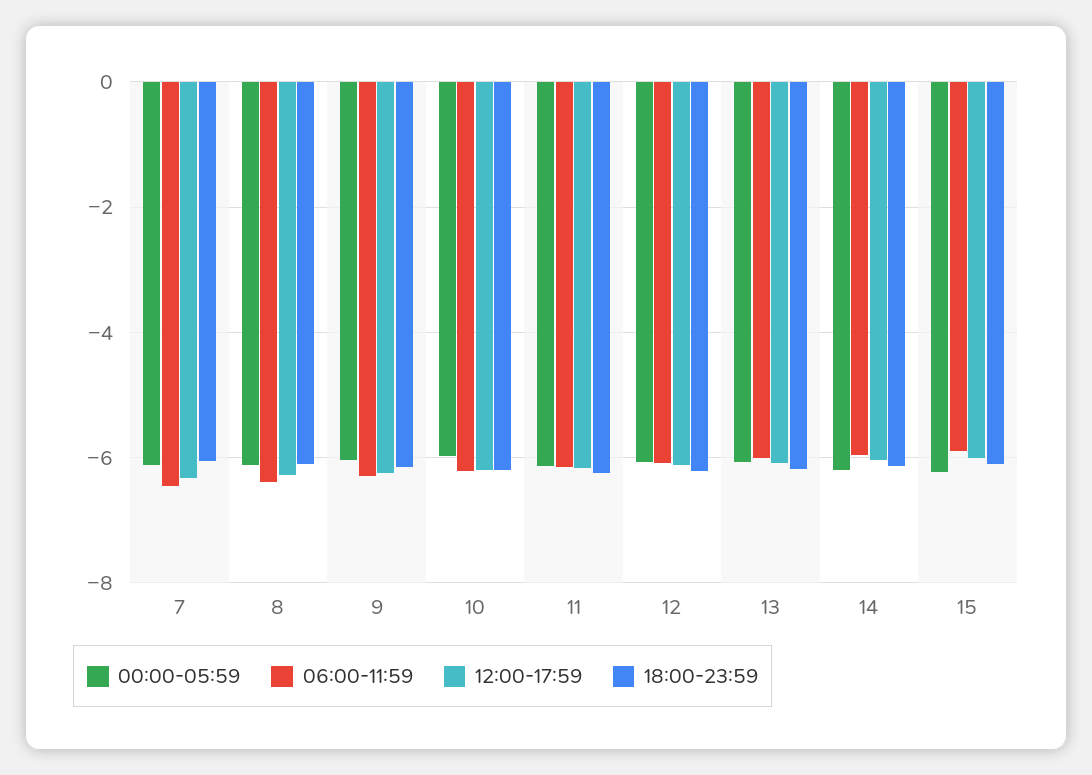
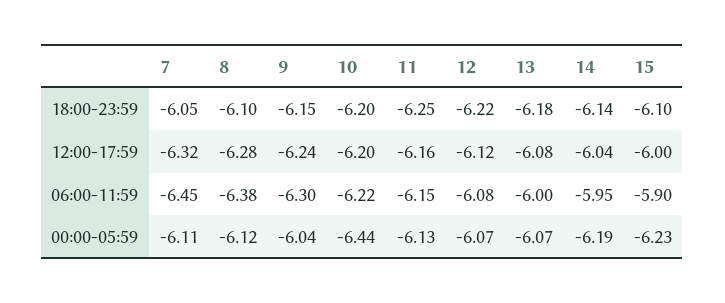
  {
    "00:00-05:59": {
      "7": -6.11,
      "8": -6.12,
      "9": -6.04,
-     "10": -6,
+     "10": -6.44,
      "11": -6.13,
      "12": -6.07,
      "13": -6.07,
      "14": -6.19,
      "15": -6.23
    },
    "06:00-11:59": {
      "7": -6.45,
      "8": -6.38,
      "9": -6.3,
      "10": -6.22,
      "11": -6.15,
      "12": -6.08,
      "13": -6,
      "14": -5.95,
      "15": -5.9
    },
    "12:00-17:59": {
      "7": -6.32,
      "8": -6.28,
      "9": -6.24,
      "10": -6.2,
      "11": -6.16,
      "12": -6.12,
      "13": -6.08,
      "14": -6.04,
      "15": -6
    },
    "18:00-23:59": {
      "7": -6.05,
      "8": -6.1,
      "9": -6.15,
      "10": -6.2,
      "11": -6.25,
      "12": -6.22,
      "13": -6.18,
      "14": -6.14,
      "15": -6.1
    }
  }

